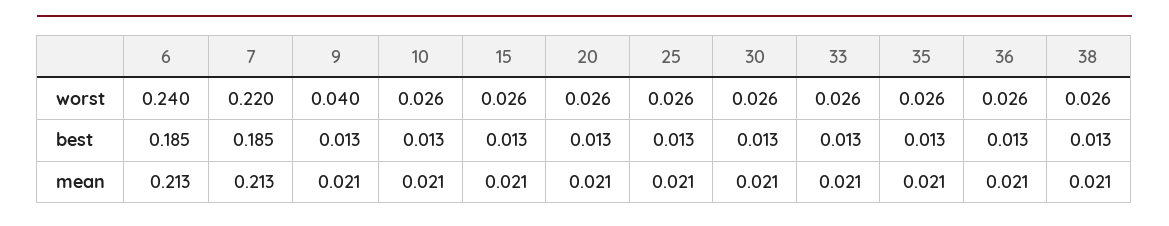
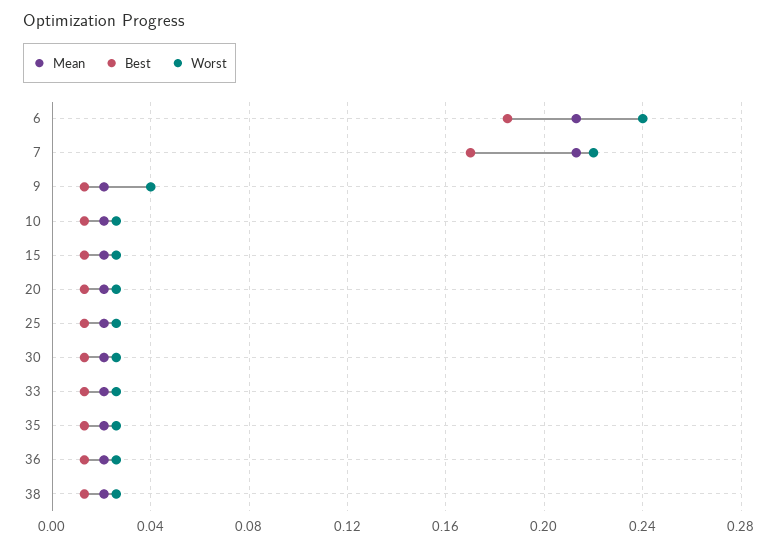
  {
    "worst": {
      "6": 0.24,
      "7": 0.22,
      "9": 0.04,
      "10": 0.026,
      "15": 0.026,
      "20": 0.026,
      "25": 0.026,
      "30": 0.026,
      "33": 0.026,
      "35": 0.026,
      "36": 0.026,
      "38": 0.026
    },
    "best": {
      "6": 0.185,
-     "7": 0.185,
+     "7": 0.17,
      "9": 0.013,
      "10": 0.013,
      "15": 0.013,
      "20": 0.013,
      "25": 0.013,
      "30": 0.013,
      "33": 0.013,
      "35": 0.013,
      "36": 0.013,
      "38": 0.013
    },
    "mean": {
      "6": 0.213,
      "7": 0.213,
      "9": 0.021,
      "10": 0.021,
      "15": 0.021,
      "20": 0.021,
      "25": 0.021,
      "30": 0.021,
      "33": 0.021,
      "35": 0.021,
      "36": 0.021,
      "38": 0.021
    }
  }

